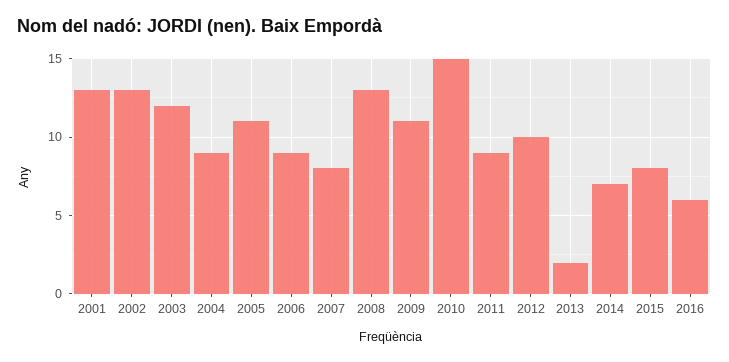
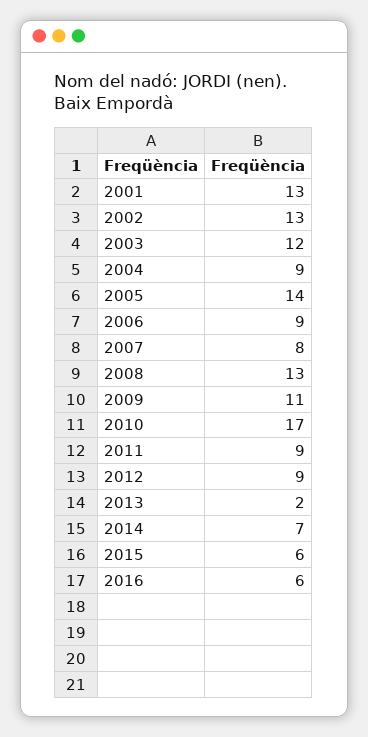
  {
    "2001": 13,
    "2002": 13,
    "2003": 12,
    "2004": 9,
-   "2005": 11,
+   "2005": 14,
    "2006": 9,
    "2007": 8,
    "2008": 13,
    "2009": 11,
-   "2010": 15,
+   "2010": 17,
    "2011": 9,
-   "2012": 10,
+   "2012": 9,
    "2013": 2,
    "2014": 7,
-   "2015": 8,
+   "2015": 6,
    "2016": 6
  }

